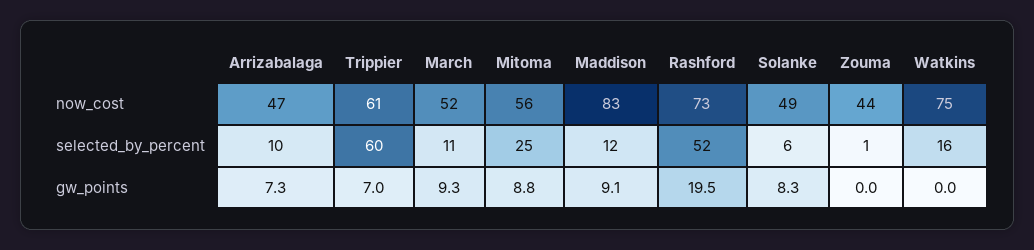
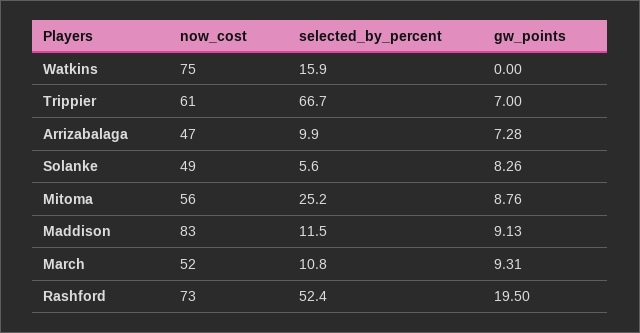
  {
    "Arrizabalaga": {
      "now_cost": 47,
      "selected_by_percent": 9.9,
      "gw_points": 7.28
    },
    "Trippier": {
      "now_cost": 61,
-     "selected_by_percent": 60,
+     "selected_by_percent": 66.7,
      "gw_points": 7
    },
    "March": {
      "now_cost": 52,
      "selected_by_percent": 10.8,
      "gw_points": 9.31
    },
    "Mitoma": {
      "now_cost": 56,
      "selected_by_percent": 25.2,
      "gw_points": 8.76
    },
    "Maddison": {
      "now_cost": 83,
      "selected_by_percent": 11.5,
      "gw_points": 9.13
    },
    "Rashford": {
      "now_cost": 73,
      "selected_by_percent": 52.4,
      "gw_points": 19.5
    },
    "Solanke": {
      "now_cost": 49,
      "selected_by_percent": 5.6,
      "gw_points": 8.26
    },
-   "Zouma": {
-     "now_cost": 44,
-     "selected_by_percent": 1,
-     "gw_points": 0
-   },
    "Watkins": {
      "now_cost": 75,
      "selected_by_percent": 15.9,
      "gw_points": 0
    }
  }

